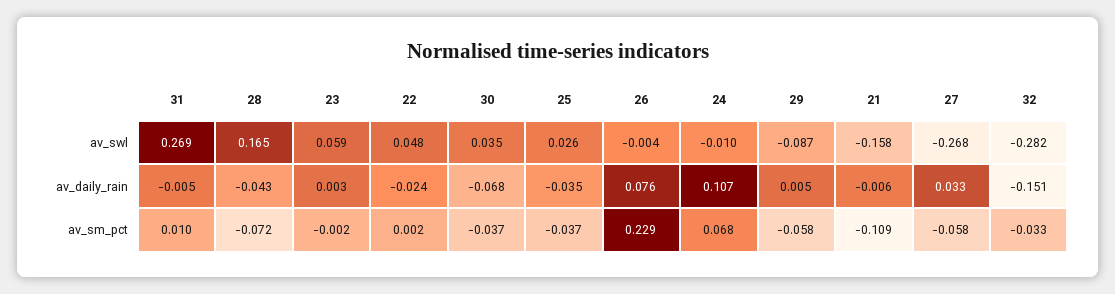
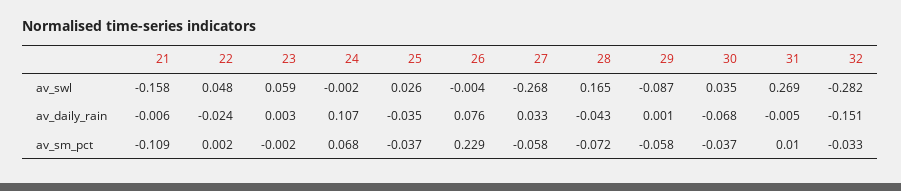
  {
    "31": {
      "av_swl": 0.269,
      "av_daily_rain": -0.005,
      "av_sm_pct": 0.01
    },
    "28": {
      "av_swl": 0.165,
      "av_daily_rain": -0.043,
      "av_sm_pct": -0.072
    },
    "23": {
      "av_swl": 0.059,
      "av_daily_rain": 0.003,
      "av_sm_pct": -0.002
    },
    "22": {
      "av_swl": 0.048,
      "av_daily_rain": -0.024,
      "av_sm_pct": 0.002
    },
    "30": {
      "av_swl": 0.035,
      "av_daily_rain": -0.068,
      "av_sm_pct": -0.037
    },
    "25": {
      "av_swl": 0.026,
      "av_daily_rain": -0.035,
      "av_sm_pct": -0.037
    },
    "26": {
      "av_swl": -0.004,
      "av_daily_rain": 0.076,
      "av_sm_pct": 0.229
    },
    "24": {
-     "av_swl": -0.01,
+     "av_swl": -0.002,
      "av_daily_rain": 0.107,
      "av_sm_pct": 0.068
    },
    "29": {
      "av_swl": -0.087,
-     "av_daily_rain": 0.005,
+     "av_daily_rain": 0.001,
      "av_sm_pct": -0.058
    },
    "21": {
      "av_swl": -0.158,
      "av_daily_rain": -0.006,
      "av_sm_pct": -0.109
    },
    "27": {
      "av_swl": -0.268,
      "av_daily_rain": 0.033,
      "av_sm_pct": -0.058
    },
    "32": {
      "av_swl": -0.282,
      "av_daily_rain": -0.151,
      "av_sm_pct": -0.033
    }
  }

